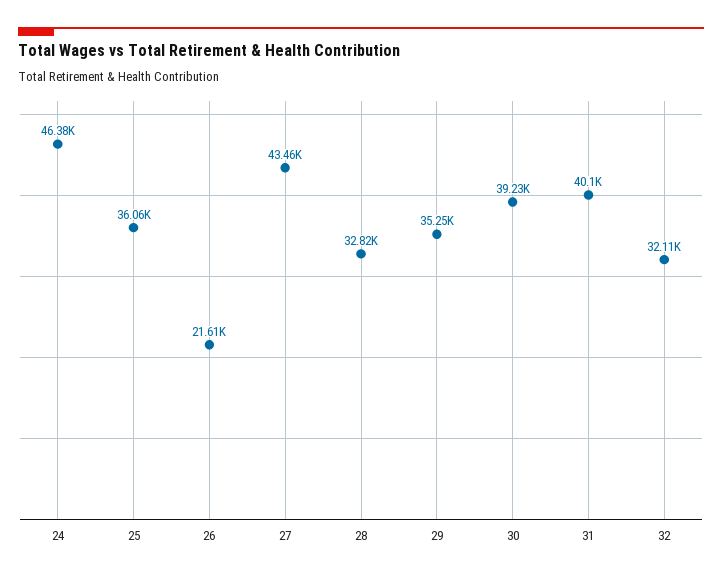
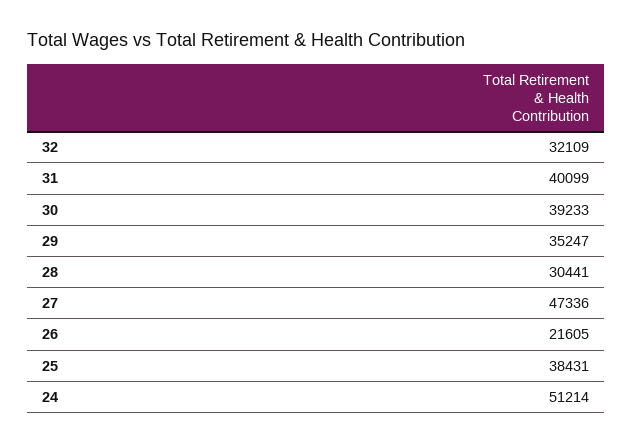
  {
-   "24": 46380,
+   "24": 51214,
-   "25": 36060,
+   "25": 38431,
    "26": 21605,
-   "27": 43460,
+   "27": 47336,
-   "28": 32820,
+   "28": 30441,
    "29": 35247,
    "30": 39233,
    "31": 40099,
    "32": 32109
  }

